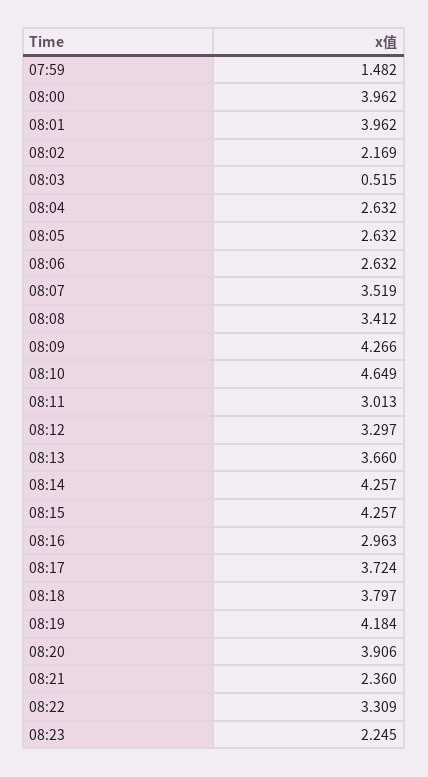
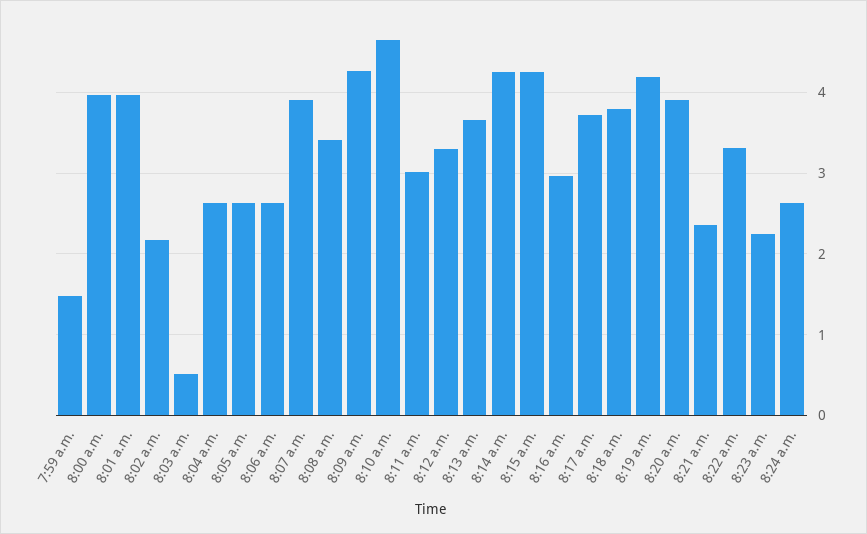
  {
    "07:59": 1.482,
    "08:00": 3.962,
    "08:01": 3.962,
    "08:02": 2.169,
    "08:03": 0.515,
    "08:04": 2.632,
    "08:05": 2.632,
    "08:06": 2.632,
-   "08:07": 3.519,
+   "08:07": 3.9,
    "08:08": 3.412,
    "08:09": 4.266,
    "08:10": 4.649,
    "08:11": 3.013,
    "08:12": 3.297,
    "08:13": 3.66,
    "08:14": 4.257,
    "08:15": 4.257,
    "08:16": 2.963,
    "08:17": 3.724,
    "08:18": 3.797,
    "08:19": 4.184,
    "08:20": 3.906,
    "08:21": 2.36,
    "08:22": 3.309,
-   "08:23": 2.245
+   "08:23": 2.245,
+   "8:24 a.m.": 2.6
  }

